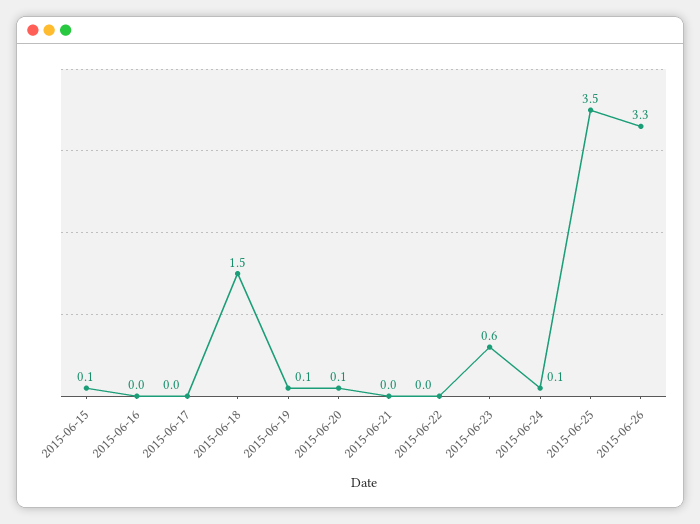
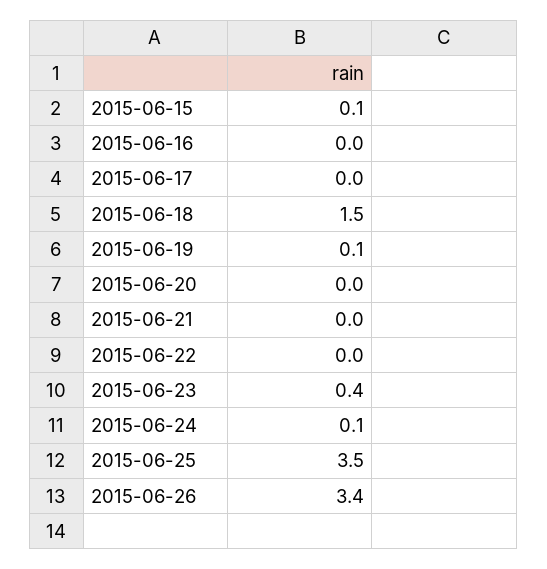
  {
    "2015-06-15": 0.1,
    "2015-06-16": 0,
    "2015-06-17": 0,
    "2015-06-18": 1.5,
    "2015-06-19": 0.1,
-   "2015-06-20": 0.1,
+   "2015-06-20": 0,
    "2015-06-21": 0,
    "2015-06-22": 0,
-   "2015-06-23": 0.6,
+   "2015-06-23": 0.4,
    "2015-06-24": 0.1,
    "2015-06-25": 3.5,
-   "2015-06-26": 3.3
+   "2015-06-26": 3.4
  }

